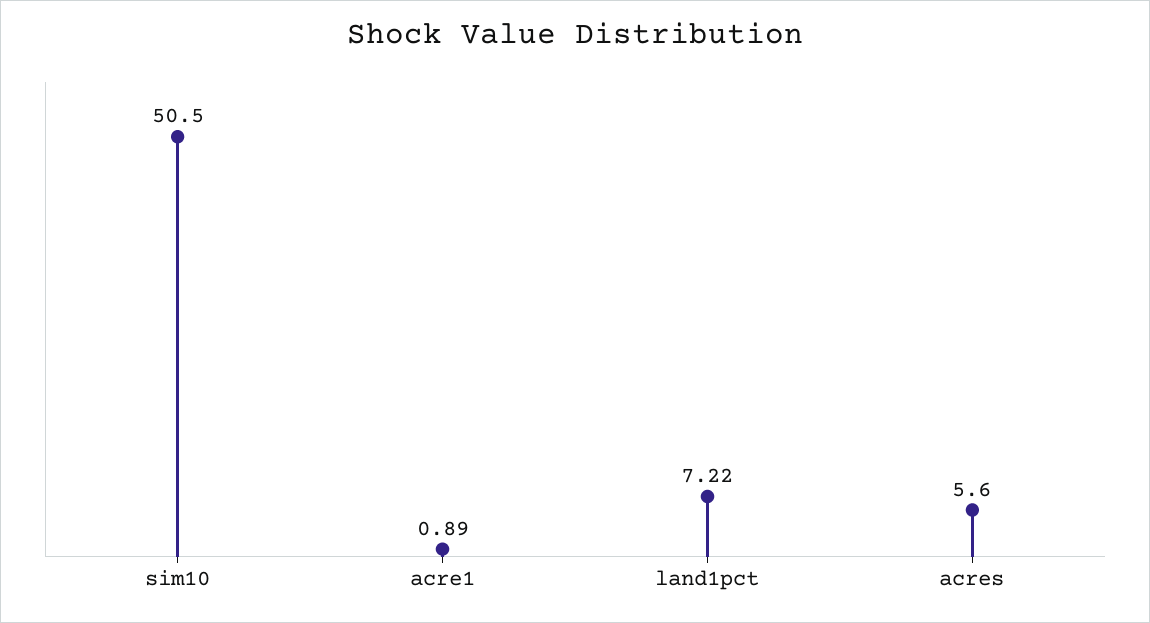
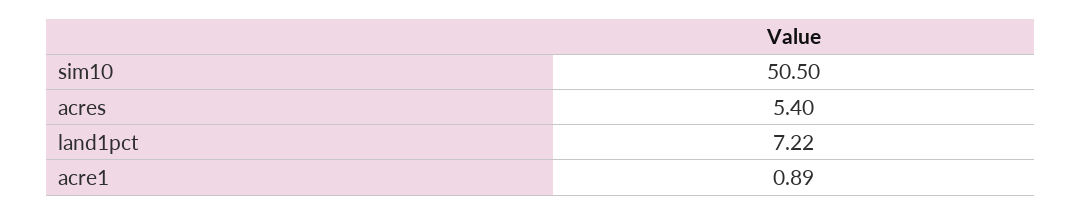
  {
    "sim10": 50.5,
    "acre1": 0.89,
    "land1pct": 7.22,
-   "acres": 5.6
+   "acres": 5.4
  }

